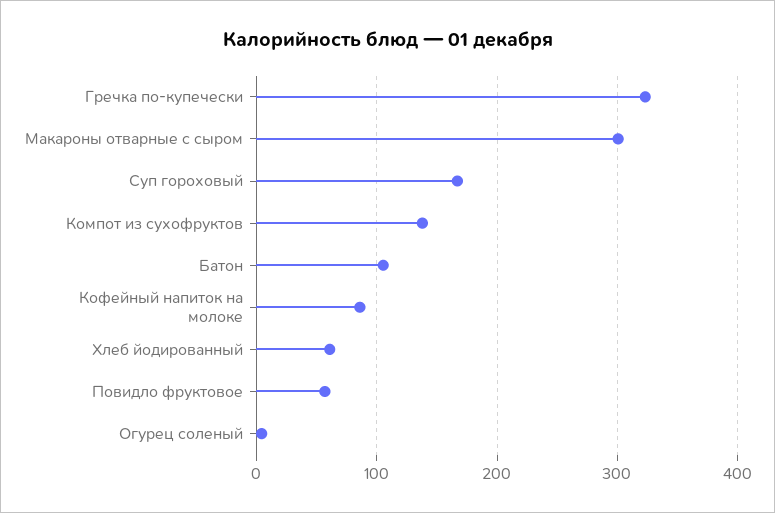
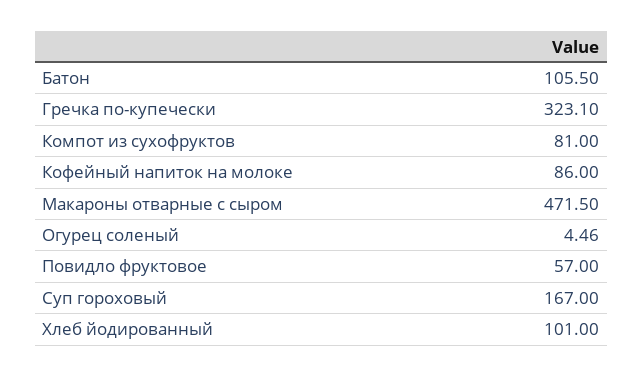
  {
    "Гречка по-купечески": 323.1,
-   "Макароны отварные с сыром": 300,
+   "Макароны отварные с сыром": 471.5,
    "Суп гороховый": 167,
-   "Компот из сухофруктов": 140,
+   "Компот из сухофруктов": 81,
    "Батон": 105.5,
    "Кофейный напиток на молоке": 86,
-   "Хлеб йодированный": 60,
+   "Хлеб йодированный": 101,
    "Повидло фруктовое": 57,
    "Огурец соленый": 4.46
  }

